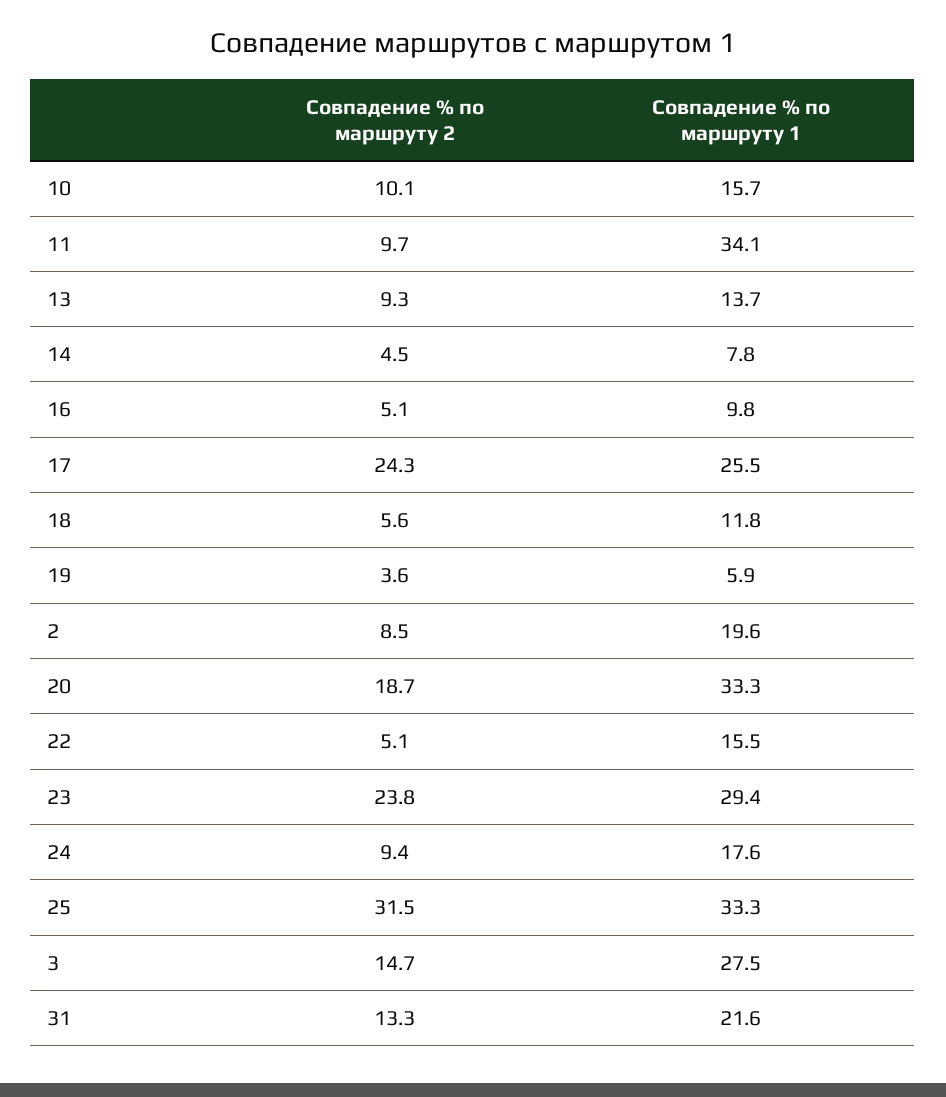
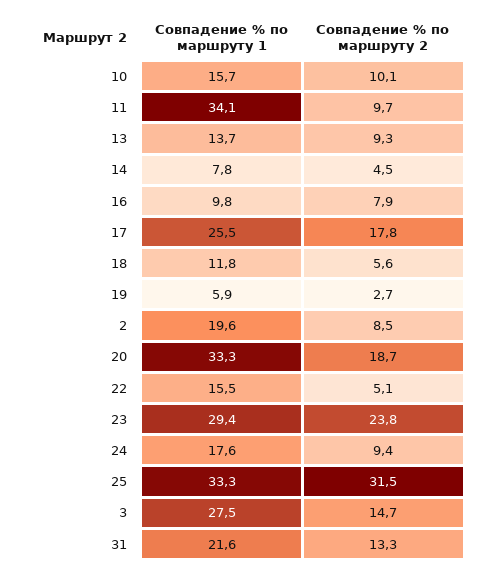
  {
    "Совпадение % по маршруту 2": {
      "10": 10.1,
      "11": 9.7,
      "13": 9.3,
      "14": 4.5,
-     "16": 5.1,
+     "16": 7.9,
-     "17": 24.3,
+     "17": 17.8,
      "18": 5.6,
-     "19": 3.6,
+     "19": 2.7,
      "2": 8.5,
      "20": 18.7,
      "22": 5.1,
      "23": 23.8,
      "24": 9.4,
      "25": 31.5,
      "3": 14.7,
      "31": 13.3
    },
    "Совпадение % по маршруту 1": {
      "10": 15.7,
      "11": 34.1,
      "13": 13.7,
      "14": 7.8,
      "16": 9.8,
      "17": 25.5,
      "18": 11.8,
      "19": 5.9,
      "2": 19.6,
      "20": 33.3,
      "22": 15.5,
      "23": 29.4,
      "24": 17.6,
      "25": 33.3,
      "3": 27.5,
      "31": 21.6
    }
  }

